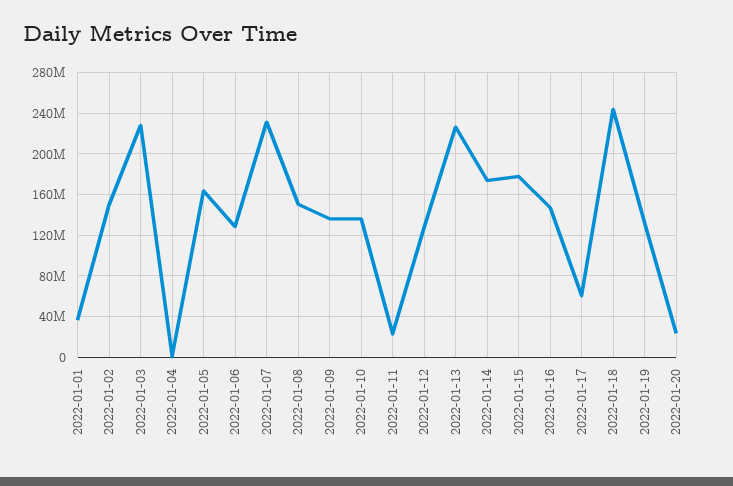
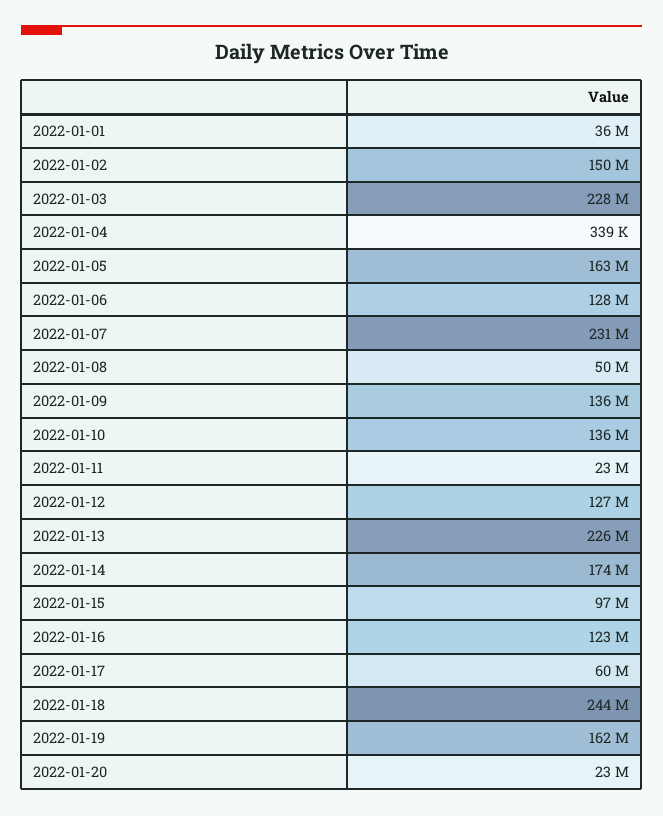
  {
    "2022-01-01": 36000000,
    "2022-01-02": 150000000,
    "2022-01-03": 228000000,
    "2022-01-04": 339000,
    "2022-01-05": 163000000,
    "2022-01-06": 128000000,
    "2022-01-07": 231000000,
-   "2022-01-08": 150000000,
+   "2022-01-08": 50000000,
    "2022-01-09": 136000000,
    "2022-01-10": 136000000,
    "2022-01-11": 23000000,
    "2022-01-12": 127000000,
    "2022-01-13": 226000000,
    "2022-01-14": 174000000,
-   "2022-01-15": 180000000,
+   "2022-01-15": 97000000,
-   "2022-01-16": 150000000,
+   "2022-01-16": 123000000,
    "2022-01-17": 60000000,
    "2022-01-18": 244000000,
-   "2022-01-19": 130000000,
+   "2022-01-19": 162000000,
    "2022-01-20": 23000000
  }

